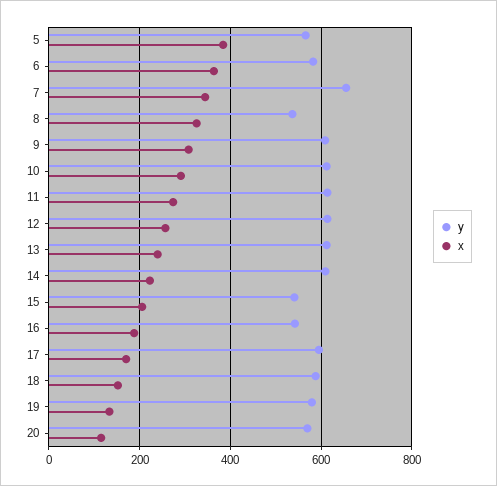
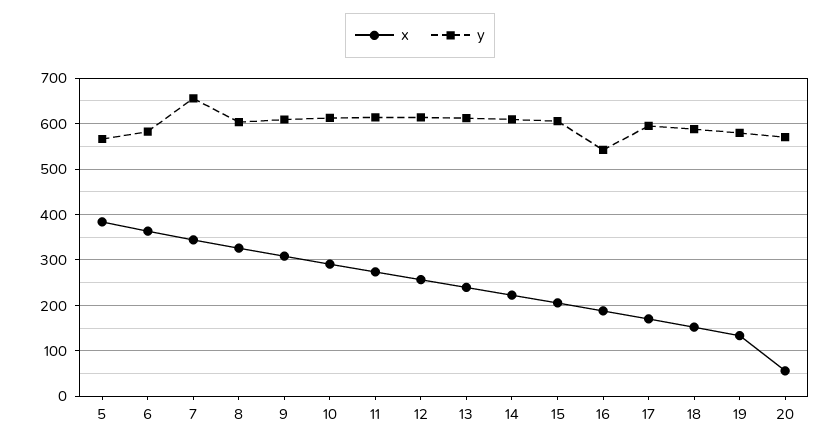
  {
    "y": {
      "5": 560,
      "6": 580,
      "7": 660,
-     "8": 540,
+     "8": 600,
      "9": 600,
      "10": 620,
      "11": 620,
      "12": 620,
      "13": 620,
      "14": 600,
-     "15": 540,
+     "15": 600,
      "16": 540,
      "17": 600,
      "18": 580,
      "19": 580,
      "20": 580
    },
    "x": {
      "5": 380,
      "6": 360,
      "7": 340,
      "8": 320,
      "9": 300,
      "10": 300,
      "11": 280,
      "12": 260,
      "13": 240,
      "14": 220,
      "15": 200,
      "16": 180,
      "17": 180,
      "18": 160,
      "19": 140,
-     "20": 120
+     "20": 60
    }
  }

